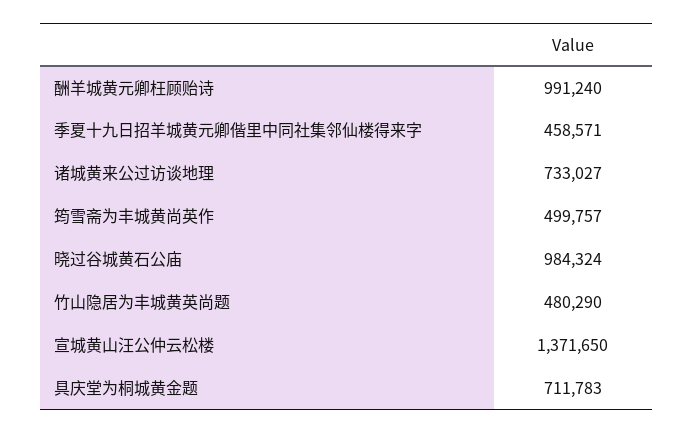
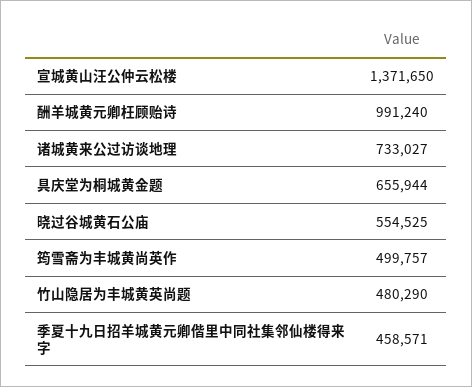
  {
    "酬羊城黄元卿枉顾贻诗": 991240,
    "季夏十九日招羊城黄元卿偕里中同社集邻仙楼得来字": 458571,
    "诸城黄来公过访谈地理": 733027,
    "筠雪斋为丰城黄尚英作": 499757,
-   "晓过谷城黄石公庙": 984324,
+   "晓过谷城黄石公庙": 554525,
    "竹山隐居为丰城黄英尚题": 480290,
    "宣城黄山汪公仲云松楼": 1371650,
-   "具庆堂为桐城黄金题": 711783
+   "具庆堂为桐城黄金题": 655944
  }

